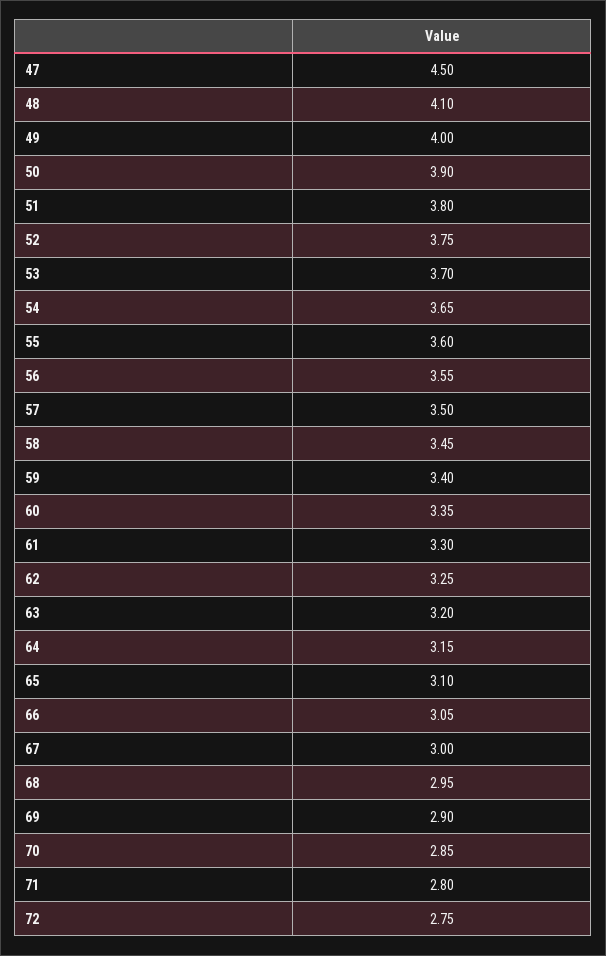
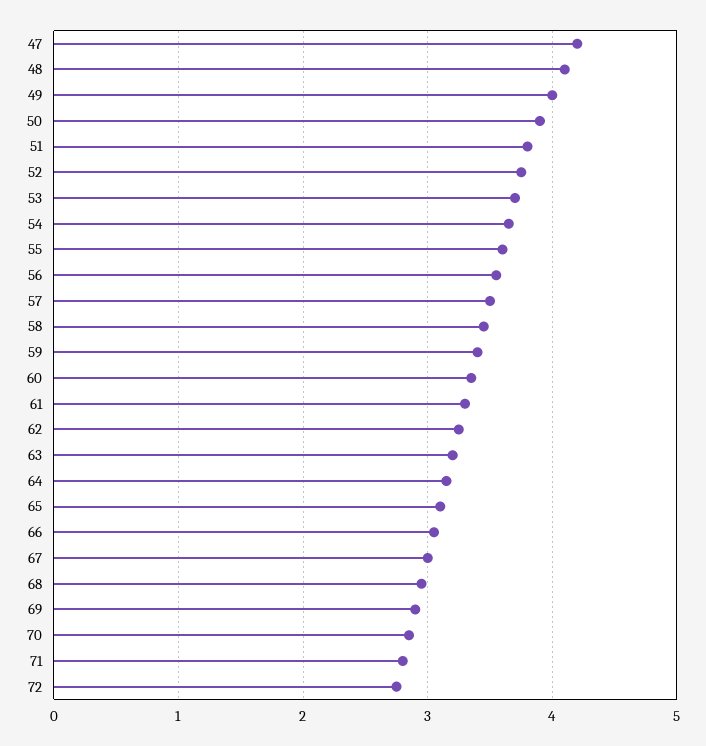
  {
-   "47": 4.5,
+   "47": 4.2,
    "48": 4.1,
    "49": 4,
    "50": 3.9,
    "51": 3.8,
    "52": 3.75,
    "53": 3.7,
    "54": 3.65,
    "55": 3.6,
    "56": 3.55,
    "57": 3.5,
    "58": 3.45,
    "59": 3.4,
    "60": 3.35,
    "61": 3.3,
    "62": 3.25,
    "63": 3.2,
    "64": 3.15,
    "65": 3.1,
    "66": 3.05,
    "67": 3,
    "68": 2.95,
    "69": 2.9,
    "70": 2.85,
    "71": 2.8,
    "72": 2.75
  }

